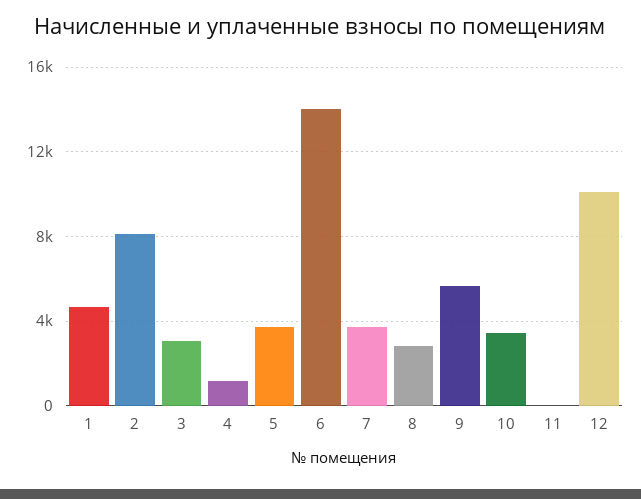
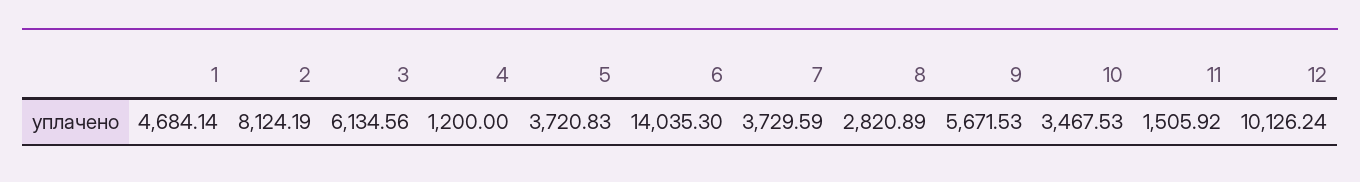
  {
    "1": 4684.14,
    "2": 8124.19,
-   "3": 3000,
+   "3": 6134.56,
    "4": 1200,
    "5": 3720.83,
    "6": 14035.3,
    "7": 3729.59,
    "8": 2820.89,
    "9": 5671.53,
    "10": 3467.53,
-   "11": 0,
+   "11": 1505.92,
    "12": 10126.24
  }

